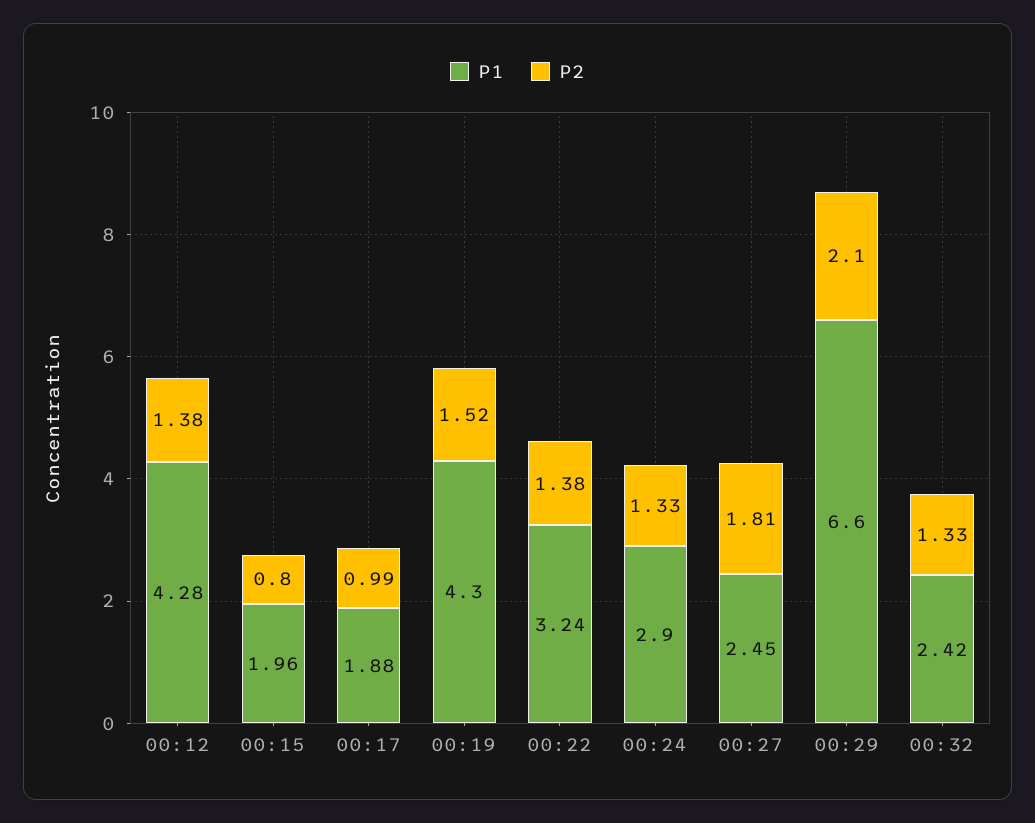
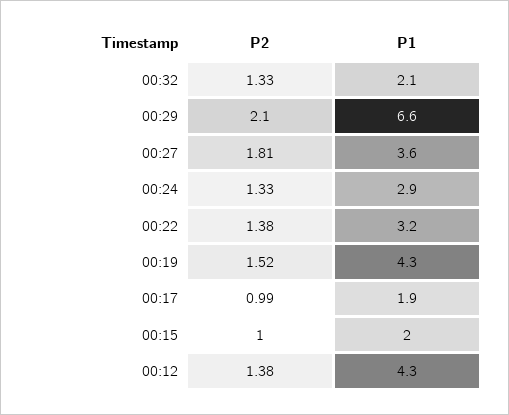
  {
    "P1": {
      "00:12": 4.28,
      "00:15": 1.96,
      "00:17": 1.88,
      "00:19": 4.3,
      "00:22": 3.24,
      "00:24": 2.9,
-     "00:27": 2.45,
+     "00:27": 3.6,
      "00:29": 6.6,
-     "00:32": 2.42
+     "00:32": 2.1
    },
    "P2": {
      "00:12": 1.38,
-     "00:15": 0.8,
+     "00:15": 1,
      "00:17": 0.99,
      "00:19": 1.52,
      "00:22": 1.38,
      "00:24": 1.33,
      "00:27": 1.81,
      "00:29": 2.1,
      "00:32": 1.33
    }
  }

